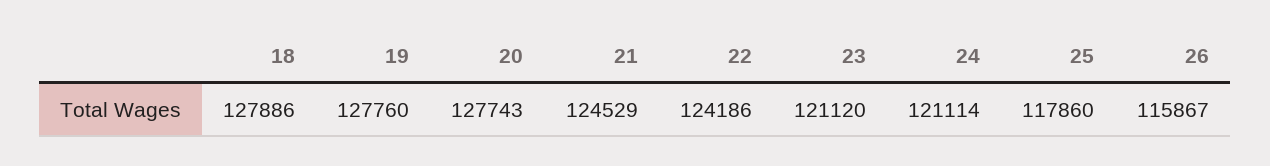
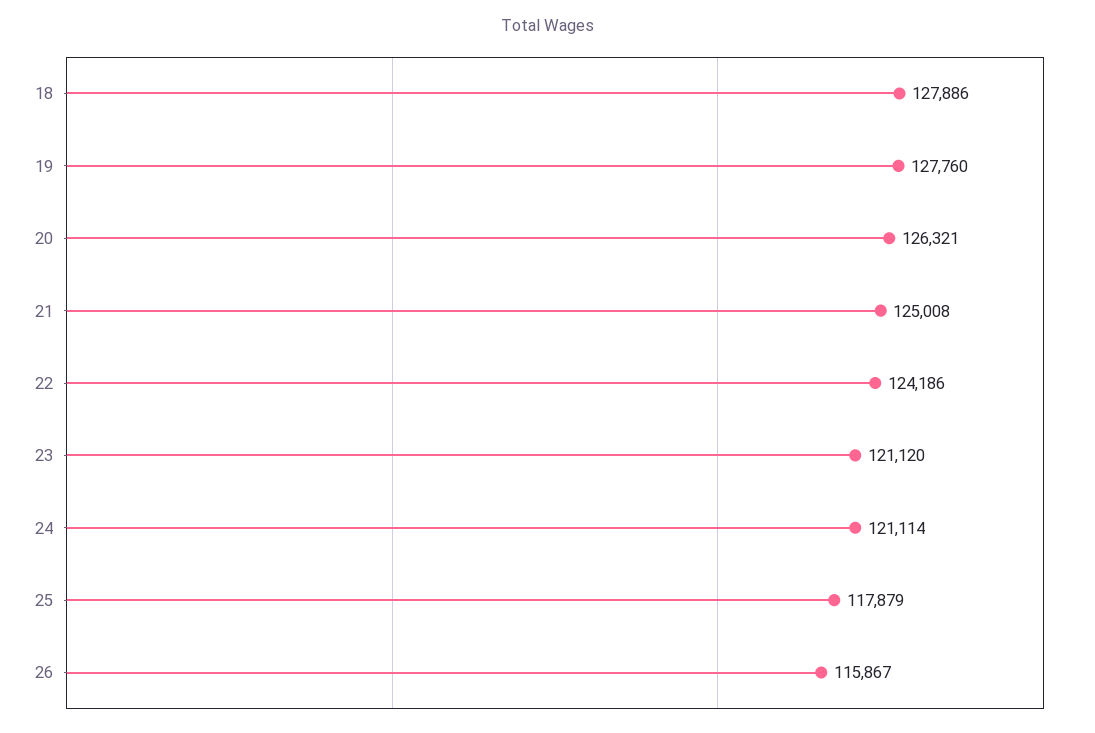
  {
    "18": 127886,
    "19": 127760,
-   "20": 127743,
+   "20": 126321,
-   "21": 124529,
+   "21": 125008,
    "22": 124186,
    "23": 121120,
    "24": 121114,
-   "25": 117860,
+   "25": 117879,
    "26": 115867
  }

